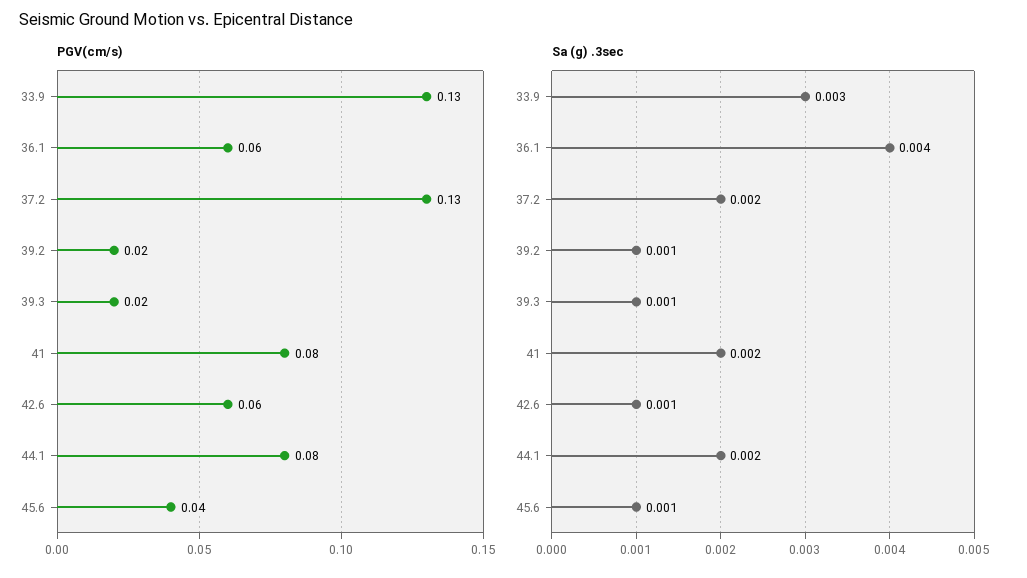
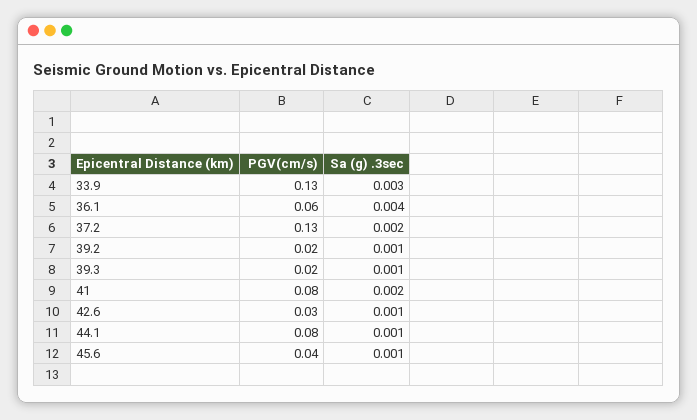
  {
    "PGV(cm/s)": {
      "33.9": 0.13,
      "36.1": 0.06,
      "37.2": 0.13,
      "39.2": 0.02,
      "39.3": 0.02,
      "41": 0.08,
-     "42.6": 0.06,
+     "42.6": 0.03,
      "44.1": 0.08,
      "45.6": 0.04
    },
    "Sa (g) .3sec": {
      "33.9": 0.003,
      "36.1": 0.004,
      "37.2": 0.002,
      "39.2": 0.001,
      "39.3": 0.001,
      "41": 0.002,
      "42.6": 0.001,
-     "44.1": 0.002,
+     "44.1": 0.001,
      "45.6": 0.001
    }
  }

